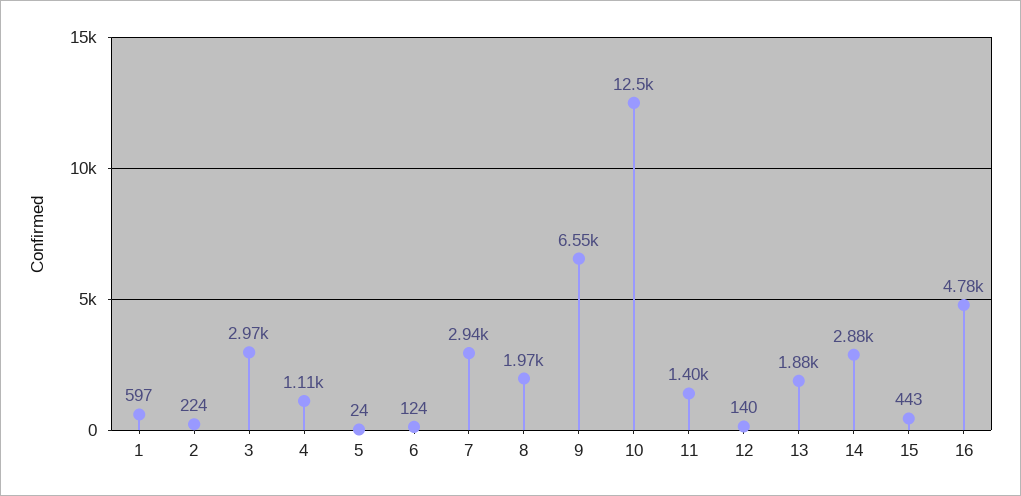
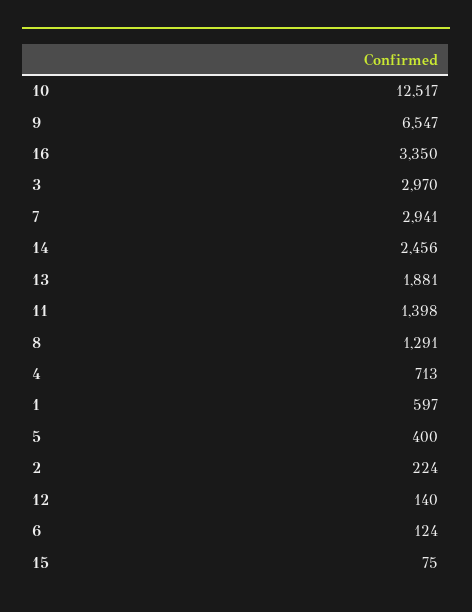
  {
    "1": 597,
    "2": 224,
    "3": 2970,
-   "4": 1110,
+   "4": 713,
-   "5": 24,
+   "5": 400,
    "6": 124,
    "7": 2941,
-   "8": 1970,
+   "8": 1291,
    "9": 6547,
    "10": 12517,
    "11": 1398,
    "12": 140,
    "13": 1881,
-   "14": 2880,
+   "14": 2456,
-   "15": 443,
+   "15": 75,
-   "16": 4780
+   "16": 3350
  }

